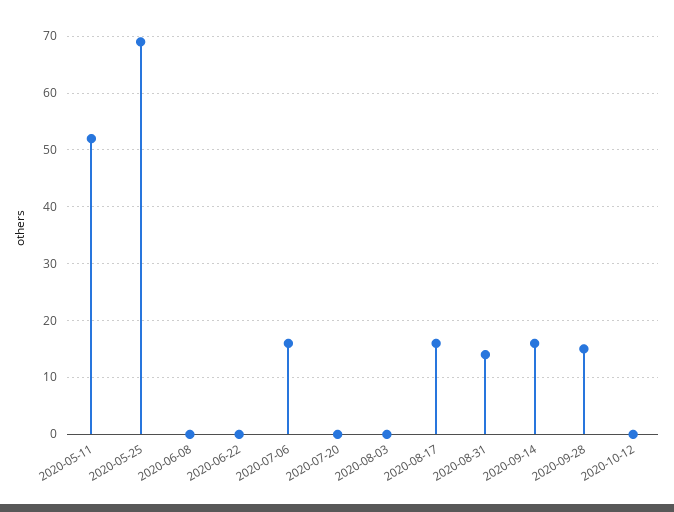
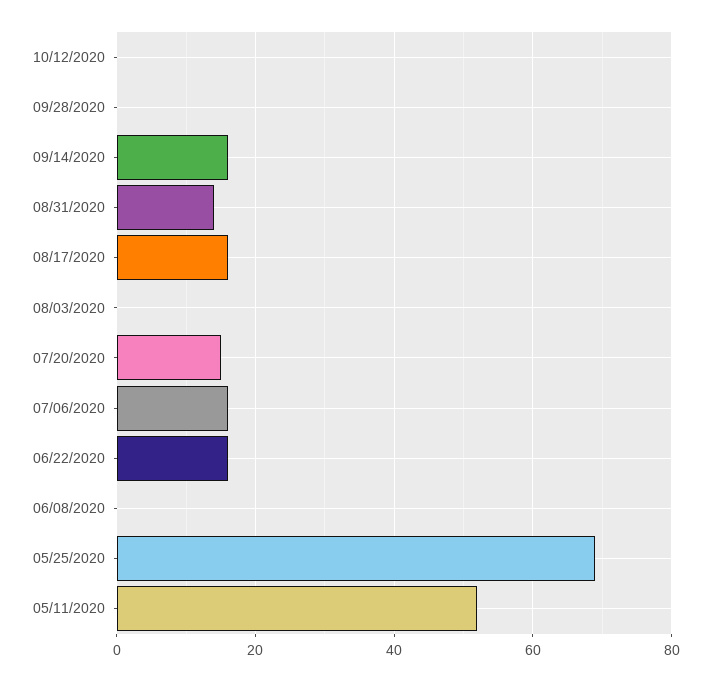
  {
    "2020-05-11": 50,
    "2020-05-25": 70,
    "2020-06-08": 0,
-   "2020-06-22": 0,
+   "2020-06-22": 15,
    "2020-07-06": 15,
-   "2020-07-20": 0,
+   "2020-07-20": 15,
    "2020-08-03": 0,
    "2020-08-17": 15,
    "2020-08-31": 15,
    "2020-09-14": 15,
-   "2020-09-28": 15,
+   "2020-09-28": 0,
    "2020-10-12": 0
  }

